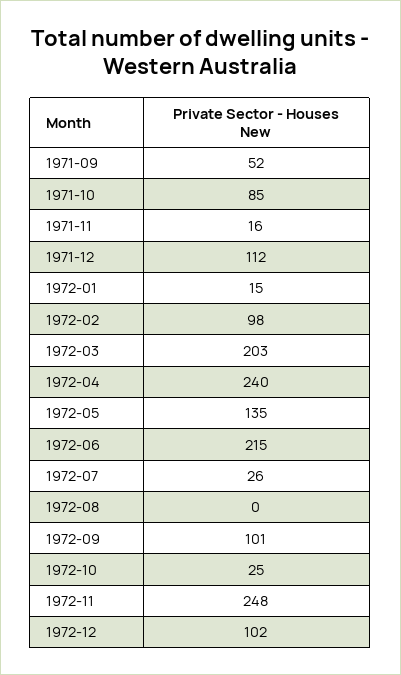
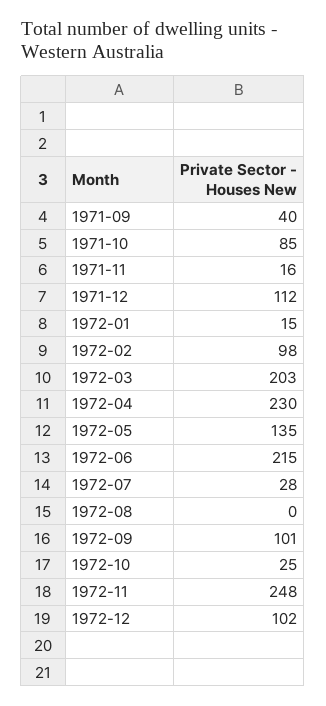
  {
-   "1971-09": 52,
+   "1971-09": 40,
    "1971-10": 85,
    "1971-11": 16,
    "1971-12": 112,
    "1972-01": 15,
    "1972-02": 98,
    "1972-03": 203,
-   "1972-04": 240,
+   "1972-04": 230,
    "1972-05": 135,
    "1972-06": 215,
-   "1972-07": 26,
+   "1972-07": 28,
    "1972-08": 0,
    "1972-09": 101,
    "1972-10": 25,
    "1972-11": 248,
    "1972-12": 102
  }

